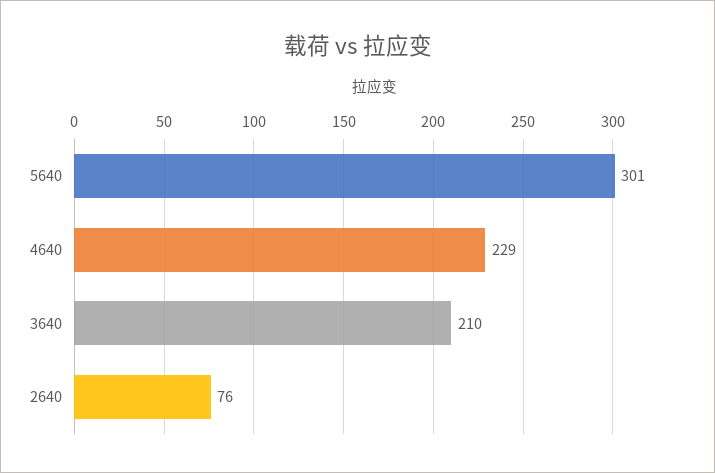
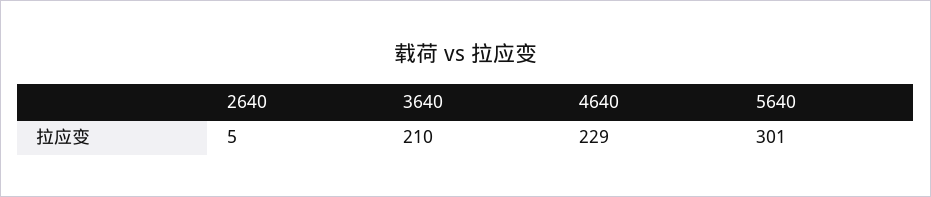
  {
    "5640": 301,
    "4640": 229,
    "3640": 210,
-   "2640": 76
+   "2640": 5
  }

